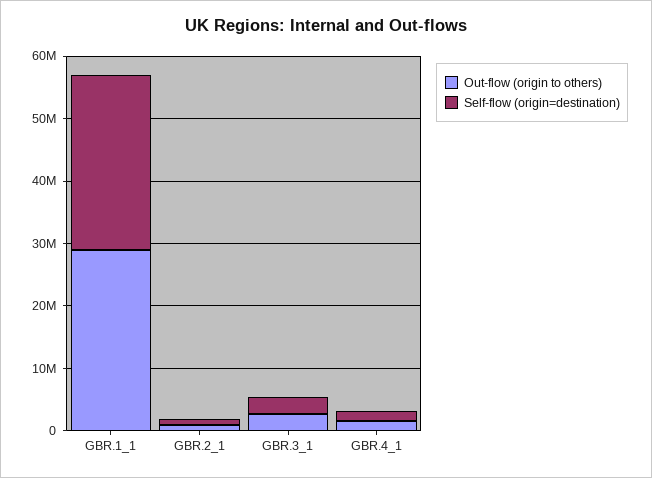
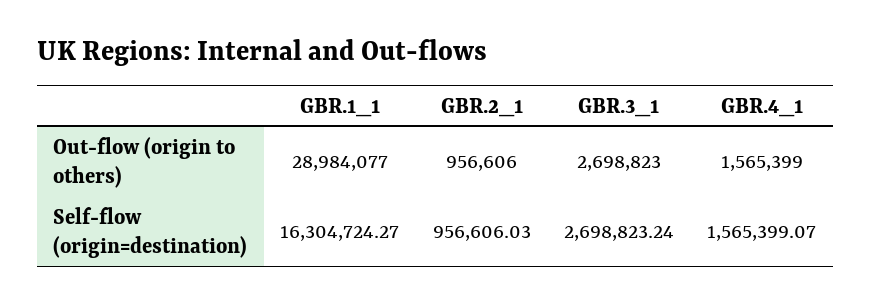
  {
    "Out-flow (origin to others)": {
      "GBR.1_1": 28984077,
      "GBR.2_1": 956606,
      "GBR.3_1": 2698823,
      "GBR.4_1": 1565399
    },
    "Self-flow (origin=destination)": {
-     "GBR.1_1": 28000000,
+     "GBR.1_1": 16304724.27,
      "GBR.2_1": 956606.03,
      "GBR.3_1": 2698823.24,
      "GBR.4_1": 1565399.07
    }
  }

